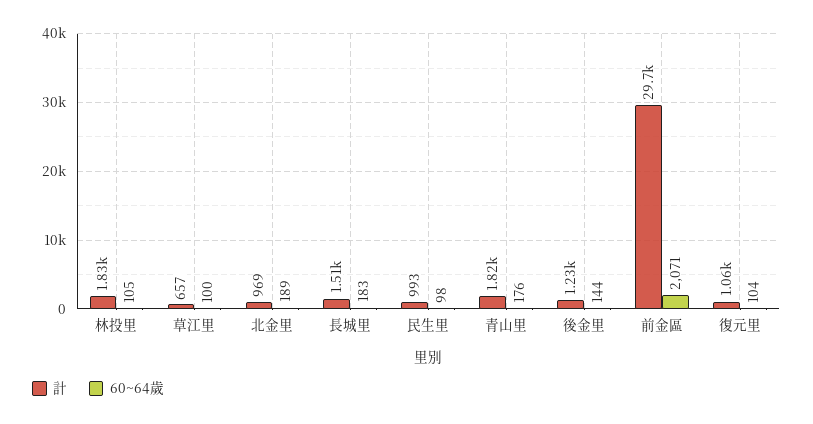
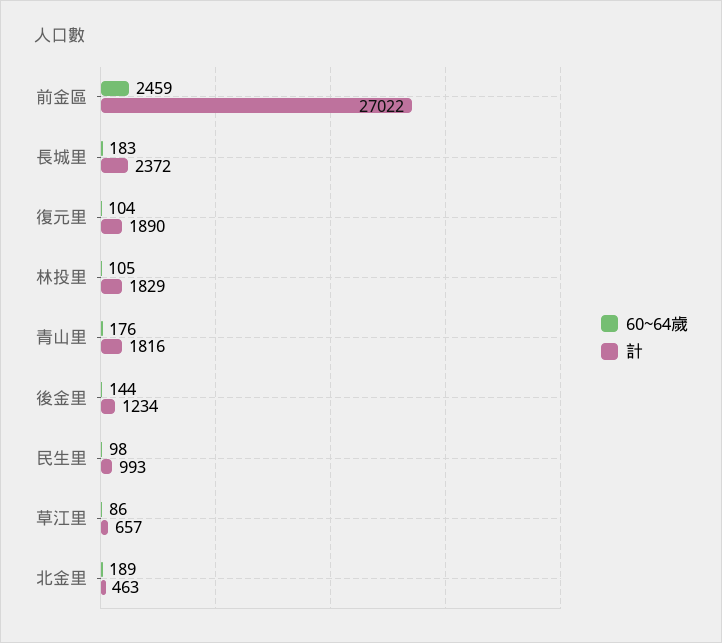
  {
    "計": {
      "林投里": 1829,
      "草江里": 657,
-     "北金里": 969,
+     "北金里": 463,
-     "長城里": 1510,
+     "長城里": 2372,
      "民生里": 993,
      "青山里": 1816,
      "後金里": 1234,
-     "前金區": 29700,
+     "前金區": 27022,
-     "復元里": 1060
+     "復元里": 1890
    },
    "60~64歲": {
      "林投里": 105,
-     "草江里": 100,
+     "草江里": 86,
      "北金里": 189,
      "長城里": 183,
      "民生里": 98,
      "青山里": 176,
      "後金里": 144,
-     "前金區": 2071,
+     "前金區": 2459,
      "復元里": 104
    }
  }

